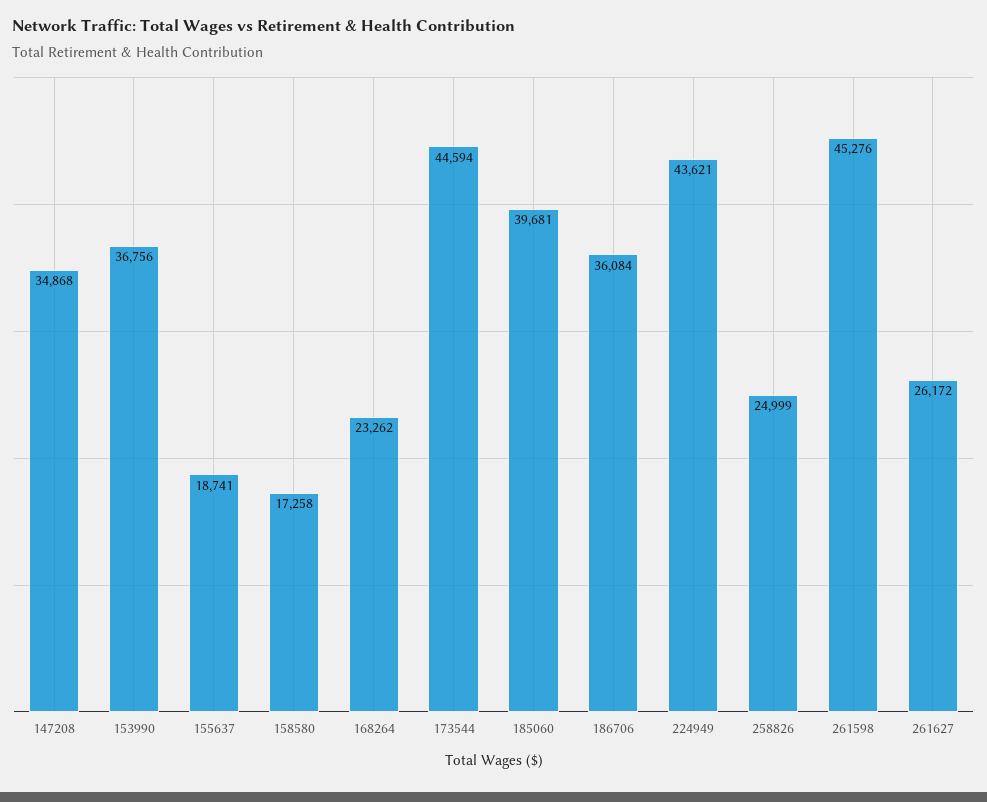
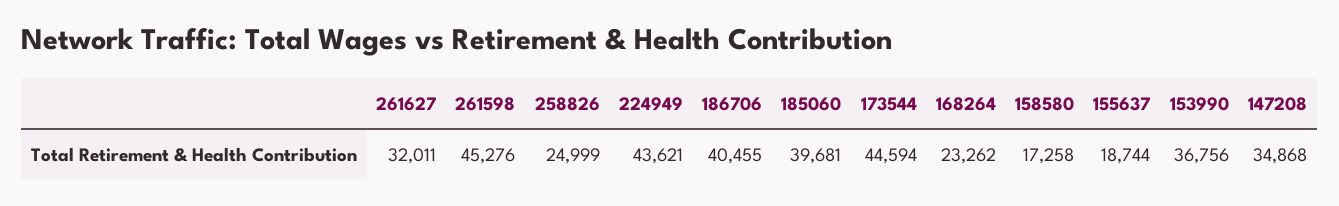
  {
    "147208": 34868,
    "153990": 36756,
-   "155637": 18741,
+   "155637": 18744,
    "158580": 17258,
    "168264": 23262,
    "173544": 44594,
    "185060": 39681,
-   "186706": 36084,
+   "186706": 40455,
    "224949": 43621,
    "258826": 24999,
    "261598": 45276,
-   "261627": 26172
+   "261627": 32011
  }

